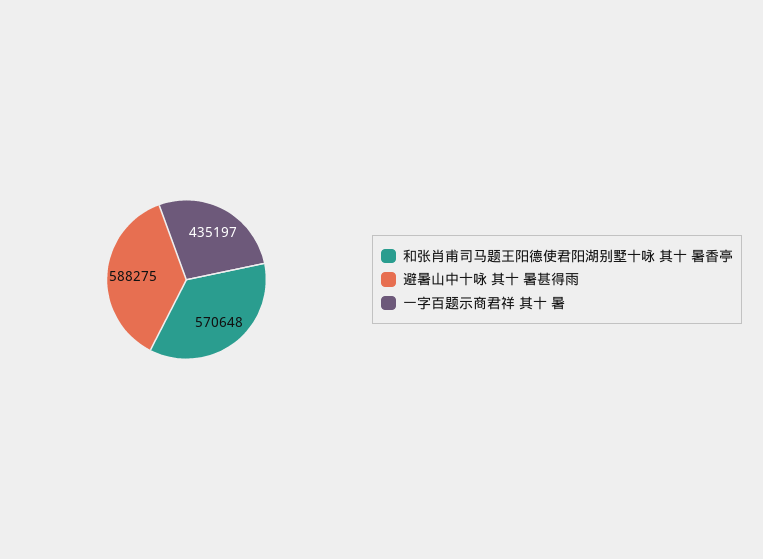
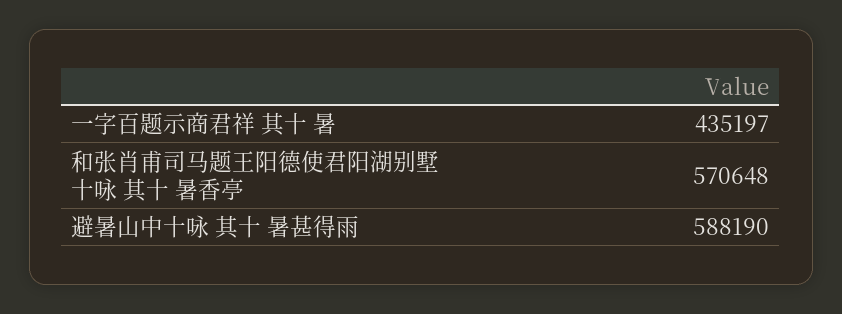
  {
    "和张肖甫司马题王阳德使君阳湖别墅十咏 其十 暑香亭": 570648,
-   "避暑山中十咏 其十 暑甚得雨": 588275,
+   "避暑山中十咏 其十 暑甚得雨": 588190,
    "一字百题示商君祥 其十 暑": 435197
  }

